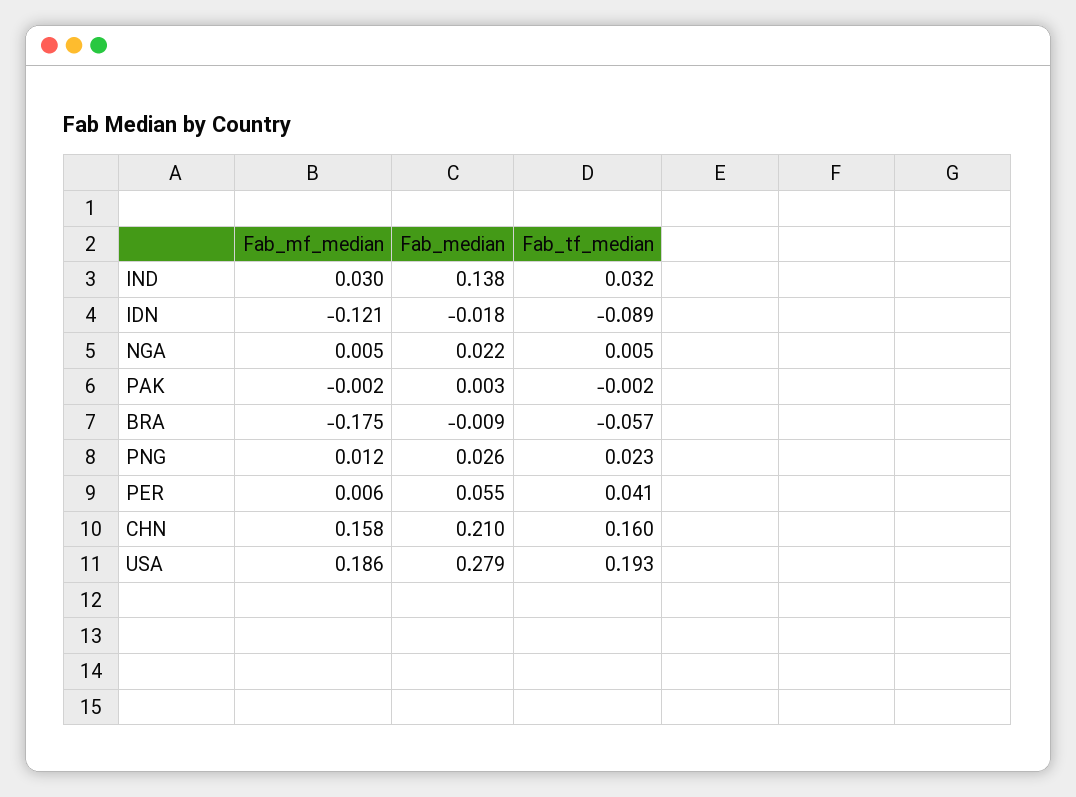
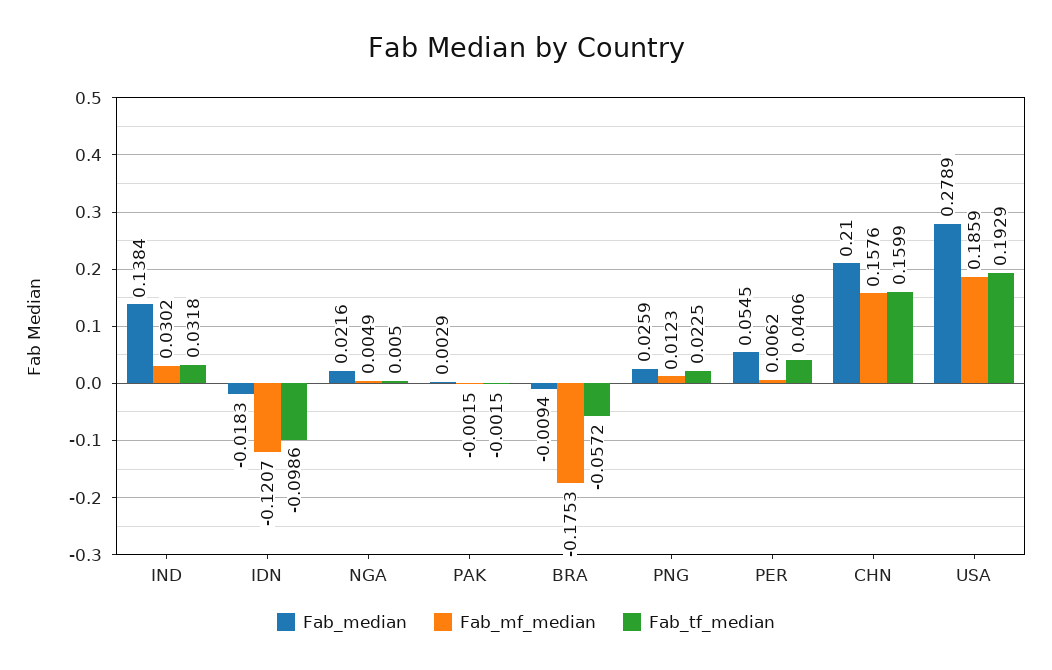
  {
    "Fab_mf_median": {
      "IND": 0.0302,
      "IDN": -0.1207,
      "NGA": 0.0049,
      "PAK": -0.0015,
      "BRA": -0.1753,
      "PNG": 0.0123,
      "PER": 0.0062,
      "CHN": 0.1576,
      "USA": 0.1859
    },
    "Fab_median": {
      "IND": 0.1384,
      "IDN": -0.0183,
      "NGA": 0.0216,
      "PAK": 0.0029,
      "BRA": -0.0094,
      "PNG": 0.0259,
      "PER": 0.0545,
      "CHN": 0.21,
      "USA": 0.2789
    },
    "Fab_tf_median": {
      "IND": 0.0318,
-     "IDN": -0.089,
+     "IDN": -0.0986,
      "NGA": 0.005,
      "PAK": -0.0015,
      "BRA": -0.0572,
      "PNG": 0.0225,
      "PER": 0.0406,
      "CHN": 0.1599,
      "USA": 0.1929
    }
  }

